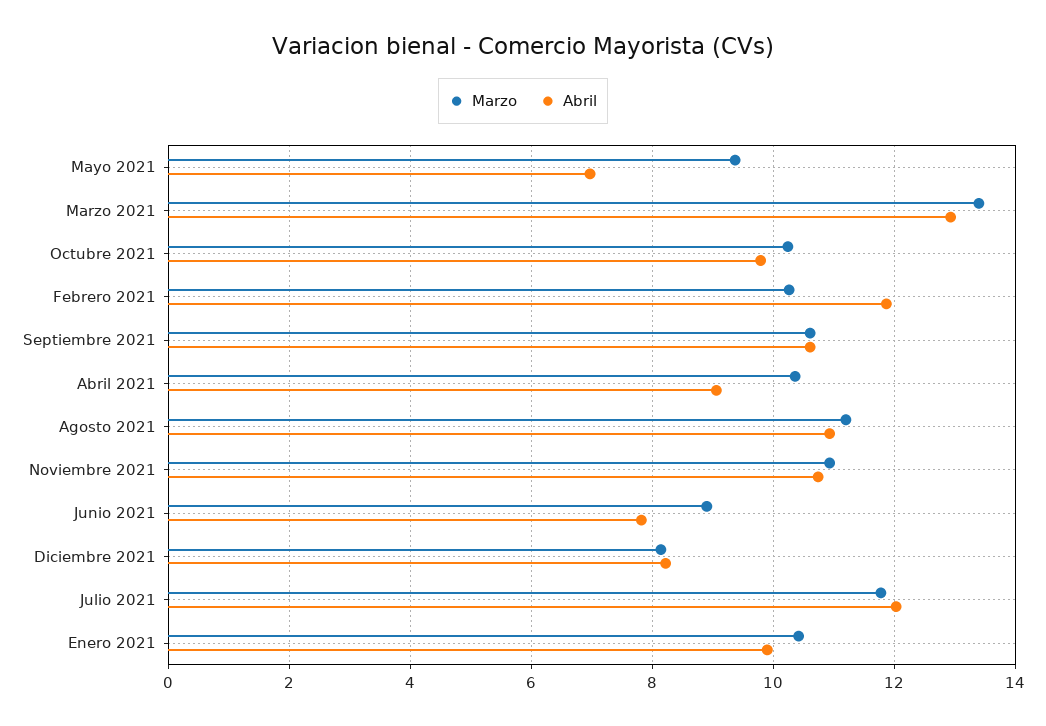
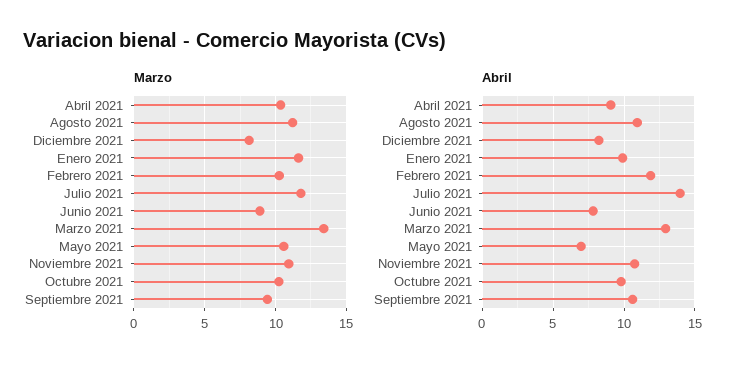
  {
    "Marzo": {
-     "Mayo 2021": 9.4,
+     "Mayo 2021": 10.5,
      "Marzo 2021": 13.4,
      "Octubre 2021": 10.2,
      "Febrero 2021": 10.2,
-     "Septiembre 2021": 10.6,
+     "Septiembre 2021": 9.5,
      "Abril 2021": 10.4,
      "Agosto 2021": 11.2,
      "Noviembre 2021": 11,
      "Junio 2021": 9,
      "Diciembre 2021": 8.2,
      "Julio 2021": 11.8,
-     "Enero 2021": 10.4
+     "Enero 2021": 11.5
    },
    "Abril": {
      "Mayo 2021": 7,
      "Marzo 2021": 13,
      "Octubre 2021": 9.8,
      "Febrero 2021": 11.8,
      "Septiembre 2021": 10.6,
      "Abril 2021": 9,
      "Agosto 2021": 11,
      "Noviembre 2021": 10.8,
      "Junio 2021": 7.8,
      "Diciembre 2021": 8.2,
-     "Julio 2021": 12,
+     "Julio 2021": 14,
      "Enero 2021": 10
    }
  }

